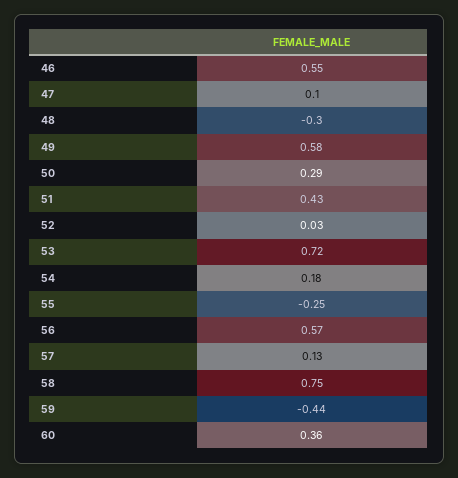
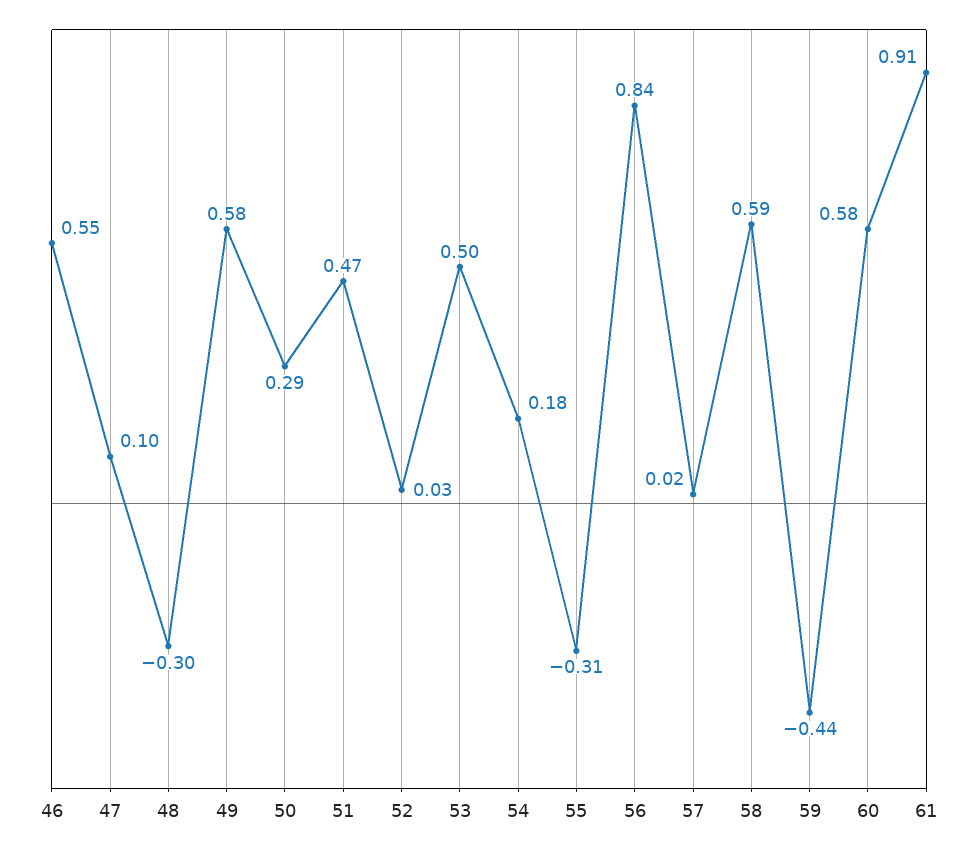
  {
    "46": 0.55,
    "47": 0.1,
    "48": -0.3,
    "49": 0.58,
    "50": 0.29,
-   "51": 0.43,
+   "51": 0.47,
    "52": 0.03,
-   "53": 0.72,
+   "53": 0.5,
    "54": 0.18,
-   "55": -0.25,
+   "55": -0.31,
-   "56": 0.57,
+   "56": 0.84,
-   "57": 0.13,
+   "57": 0.02,
-   "58": 0.75,
+   "58": 0.59,
    "59": -0.44,
-   "60": 0.36
+   "60": 0.58,
+   "61": 0.91
  }

